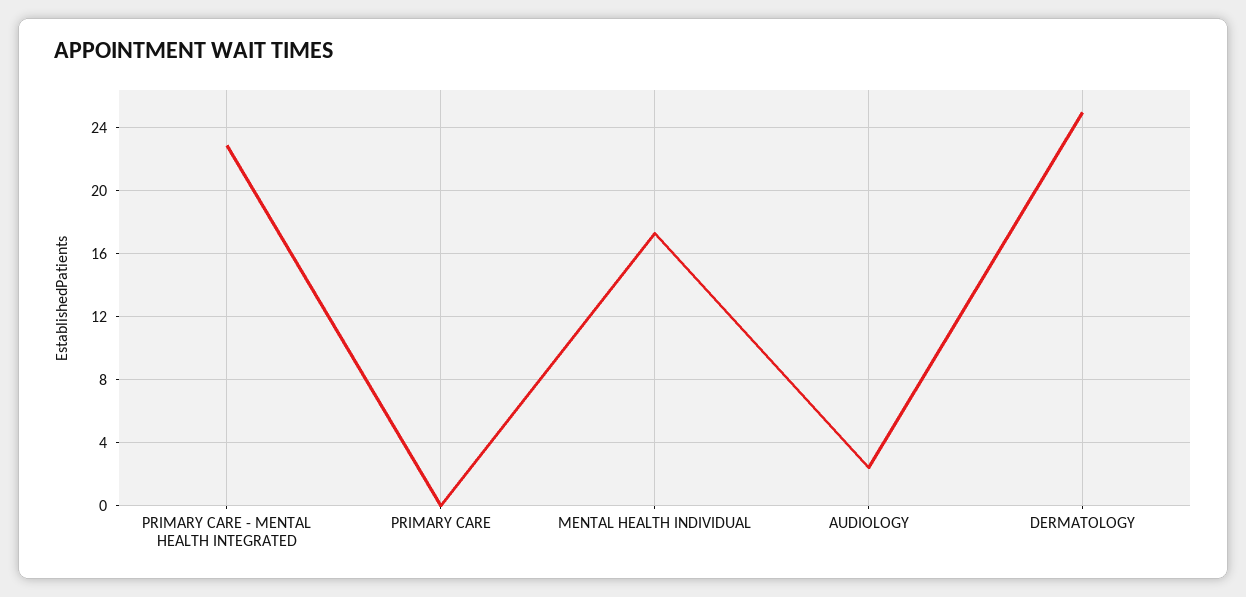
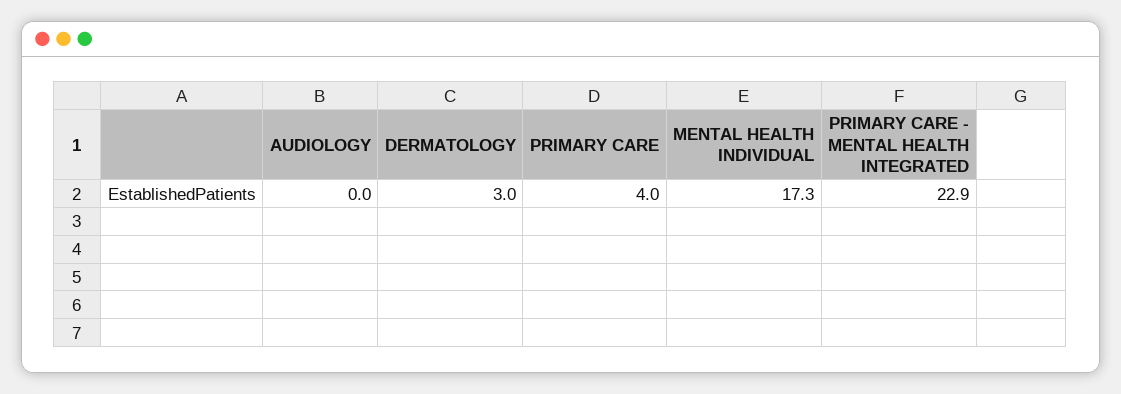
  {
    "PRIMARY CARE - MENTAL HEALTH INTEGRATED": 22.9,
-   "PRIMARY CARE": 0,
+   "PRIMARY CARE": 4,
    "MENTAL HEALTH INDIVIDUAL": 17.3,
-   "AUDIOLOGY": 2.5,
+   "AUDIOLOGY": 0,
-   "DERMATOLOGY": 25
+   "DERMATOLOGY": 3
  }

